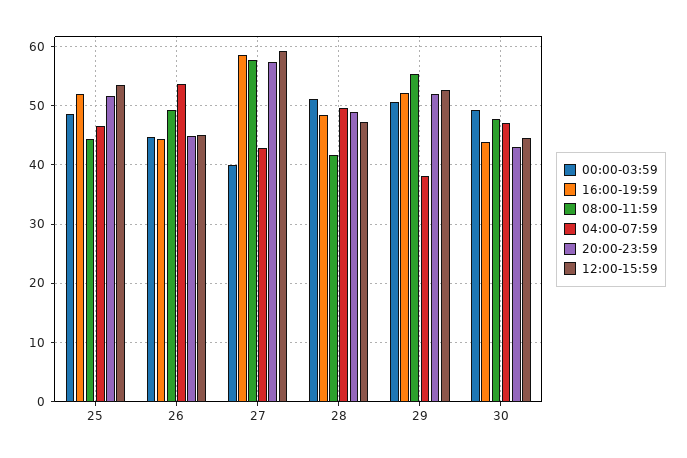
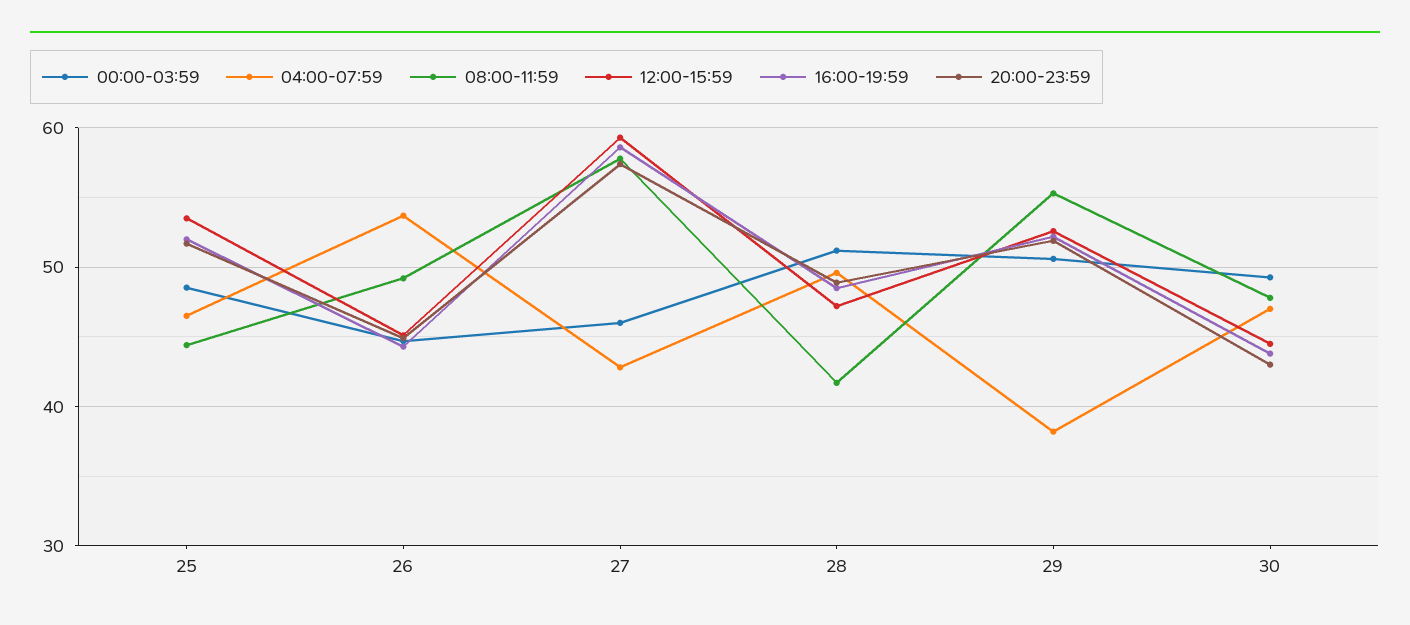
  {
    "00:00-03:59": {
      "25": 49,
      "26": 45,
-     "27": 40,
+     "27": 46,
      "28": 51,
      "29": 51,
      "30": 49
    },
    "16:00-19:59": {
      "25": 52,
      "26": 44,
      "27": 59,
      "28": 49,
      "29": 52,
      "30": 44
    },
    "08:00-11:59": {
      "25": 44,
      "26": 49,
      "27": 58,
      "28": 42,
      "29": 55,
      "30": 48
    },
    "04:00-07:59": {
      "25": 47,
      "26": 54,
      "27": 43,
      "28": 50,
      "29": 38,
      "30": 47
    },
    "20:00-23:59": {
      "25": 52,
      "26": 45,
      "27": 57,
      "28": 49,
      "29": 52,
      "30": 43
    },
    "12:00-15:59": {
      "25": 54,
      "26": 45,
      "27": 59,
      "28": 47,
      "29": 53,
      "30": 45
    }
  }

